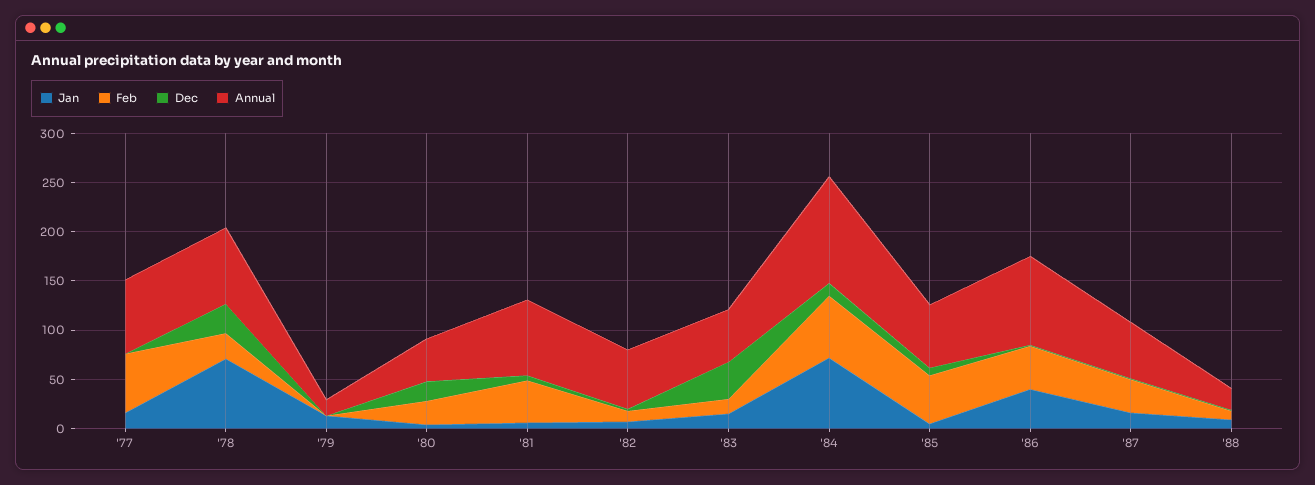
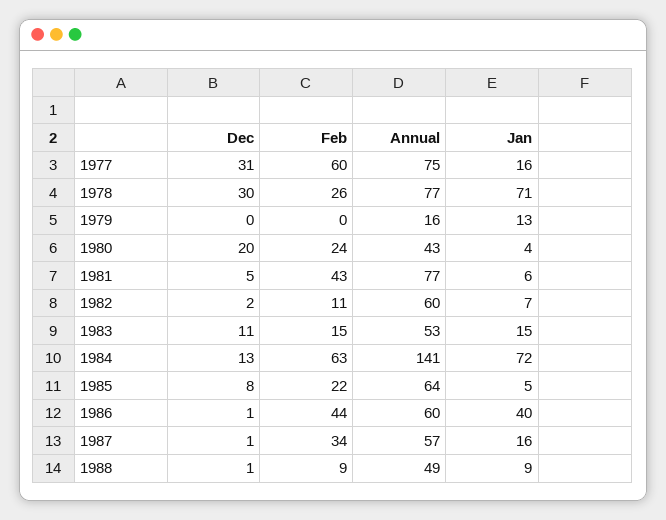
  {
    "Jan": {
      "'77": 16,
      "'78": 71,
      "'79": 13,
      "'80": 4,
      "'81": 6,
      "'82": 7,
      "'83": 15,
      "'84": 72,
      "'85": 5,
      "'86": 40,
      "'87": 16,
      "'88": 9
    },
    "Feb": {
      "'77": 60,
      "'78": 26,
      "'79": 0,
      "'80": 24,
      "'81": 43,
      "'82": 11,
      "'83": 15,
      "'84": 63,
-     "'85": 50,
+     "'85": 22,
      "'86": 44,
      "'87": 34,
      "'88": 9
    },
    "Dec": {
-     "'77": 0,
+     "'77": 31,
      "'78": 30,
      "'79": 0,
      "'80": 20,
      "'81": 5,
      "'82": 2,
-     "'83": 40,
+     "'83": 11,
      "'84": 13,
      "'85": 8,
      "'86": 1,
      "'87": 1,
      "'88": 1
    },
    "Annual": {
      "'77": 75,
      "'78": 77,
      "'79": 16,
      "'80": 43,
      "'81": 77,
      "'82": 60,
      "'83": 53,
-     "'84": 110,
+     "'84": 141,
      "'85": 64,
-     "'86": 90,
+     "'86": 60,
      "'87": 57,
-     "'88": 20
+     "'88": 49
    }
  }

